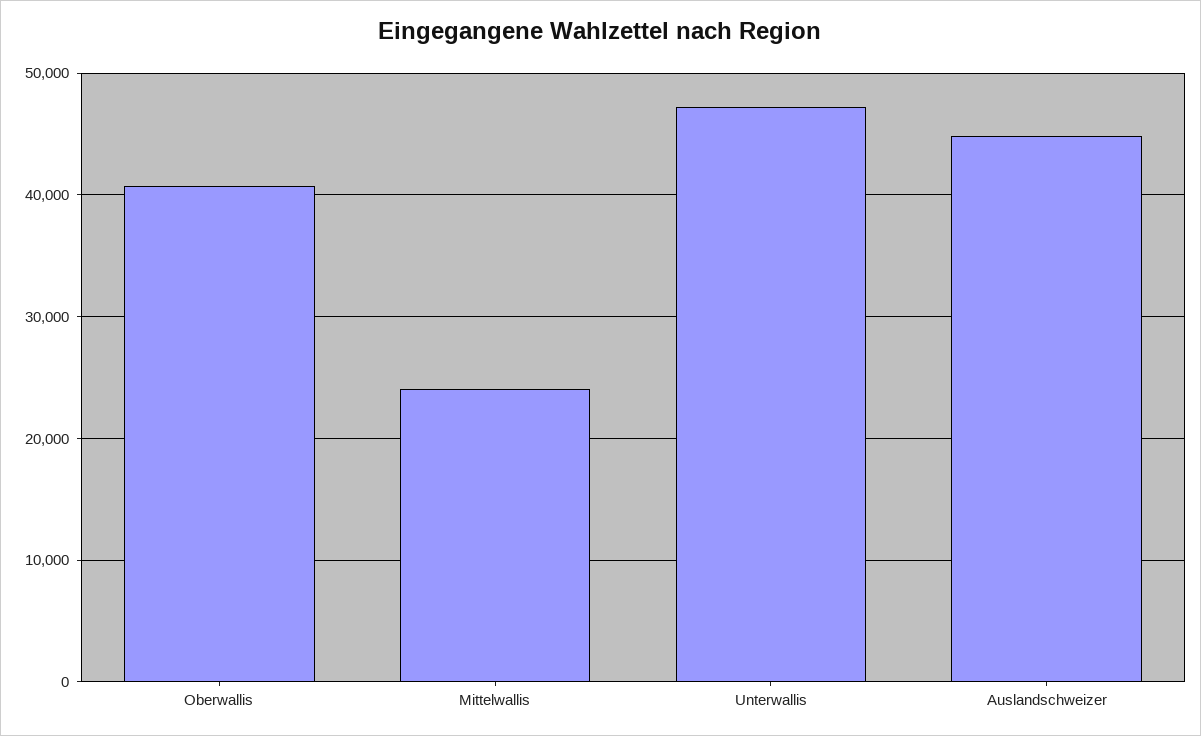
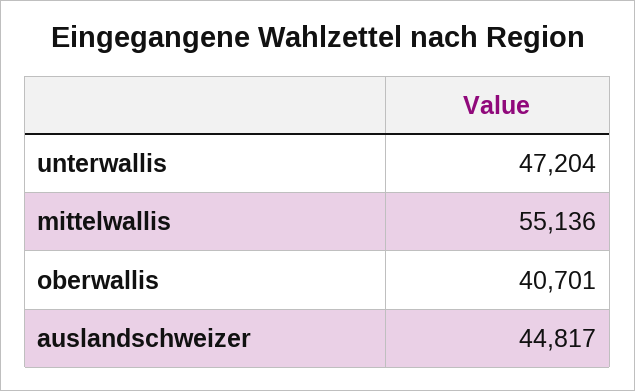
  {
    "Oberwallis": 40701,
-   "Mittelwallis": 24000,
+   "Mittelwallis": 55136,
    "Unterwallis": 47204,
    "Auslandschweizer": 44817
  }

